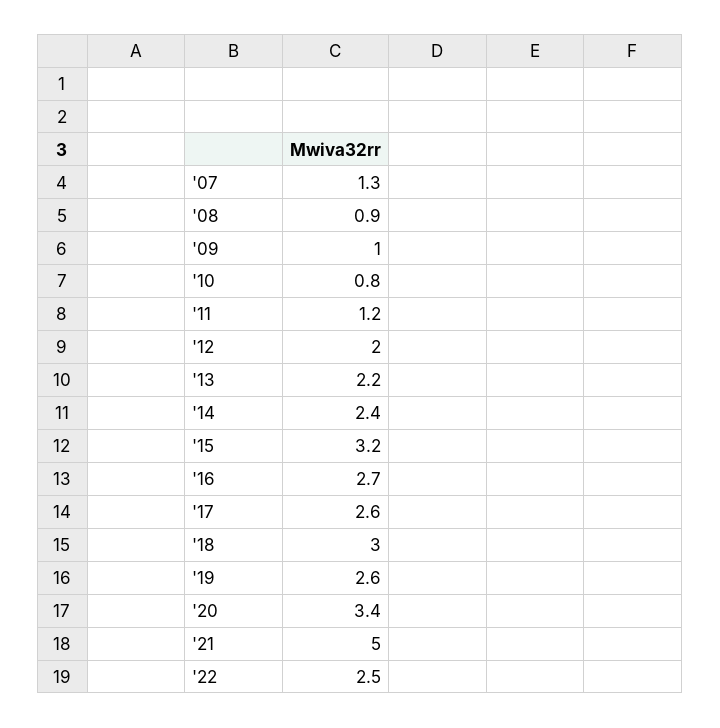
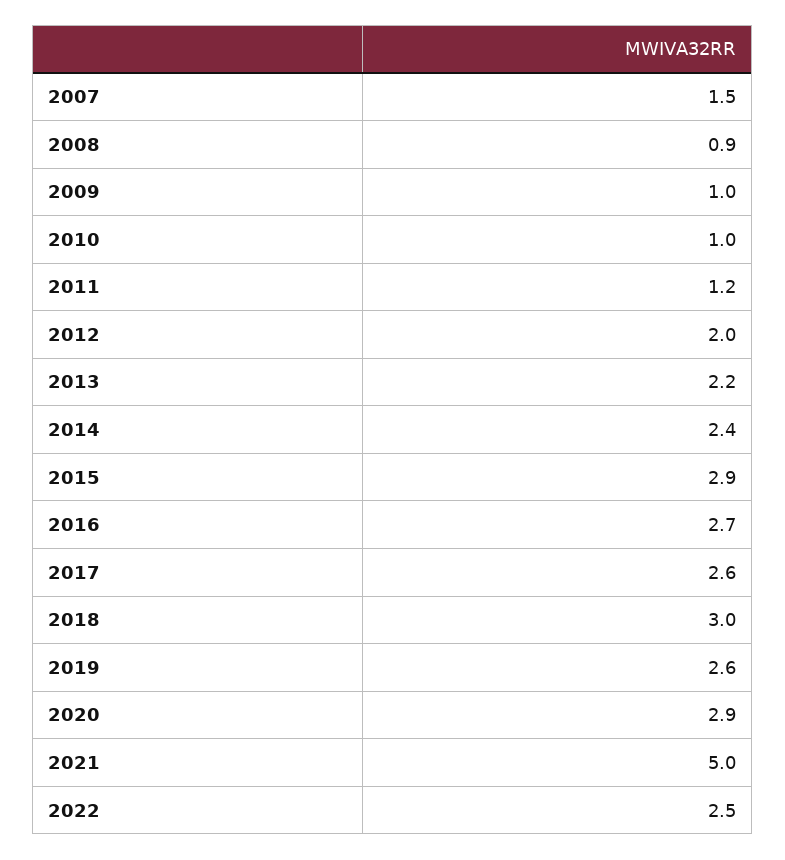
  {
-   "'07": 1.3,
+   "'07": 1.5,
    "'08": 0.9,
    "'09": 1,
-   "'10": 0.8,
+   "'10": 1,
    "'11": 1.2,
    "'12": 2,
    "'13": 2.2,
    "'14": 2.4,
-   "'15": 3.2,
+   "'15": 2.9,
    "'16": 2.7,
    "'17": 2.6,
    "'18": 3,
    "'19": 2.6,
-   "'20": 3.4,
+   "'20": 2.9,
    "'21": 5,
    "'22": 2.5
  }

